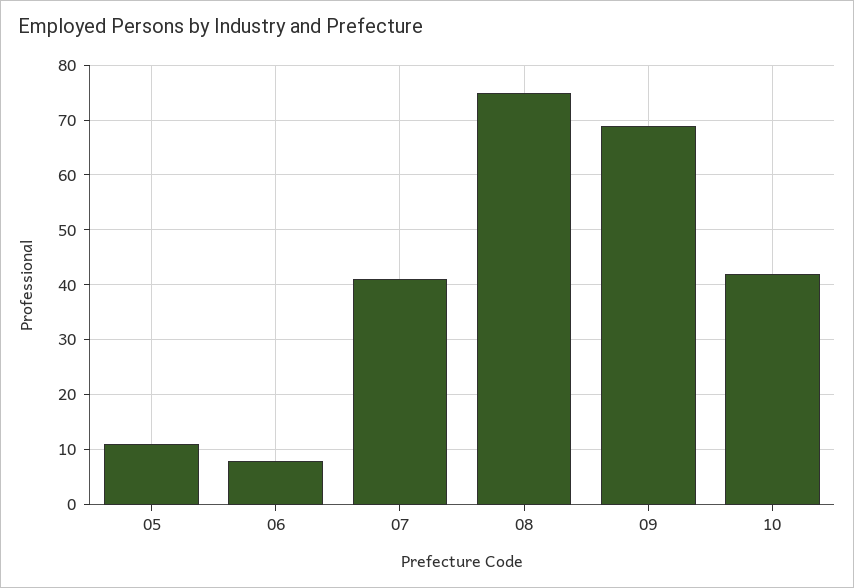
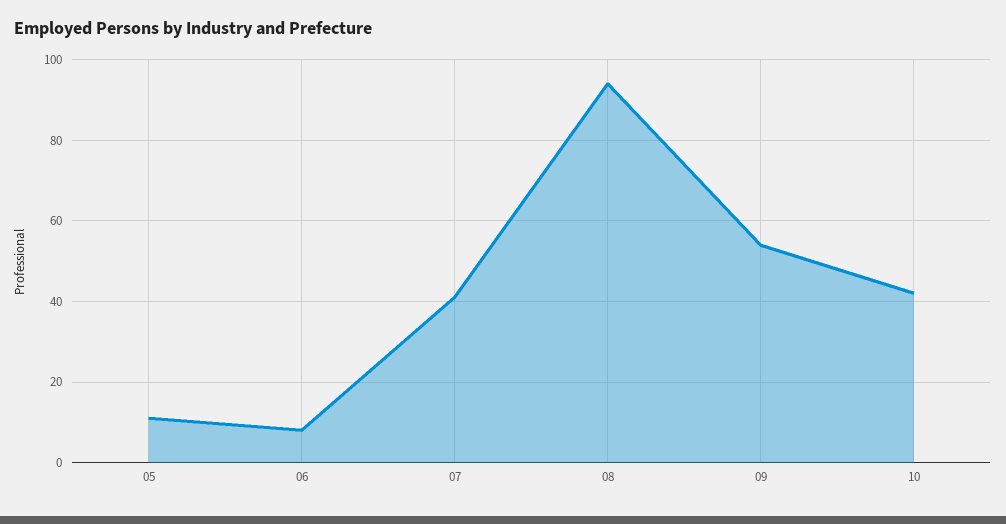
  {
    "05": 10,
    "06": 10,
    "07": 40,
-   "08": 75,
+   "08": 95,
-   "09": 70,
+   "09": 55,
    "10": 40
  }

